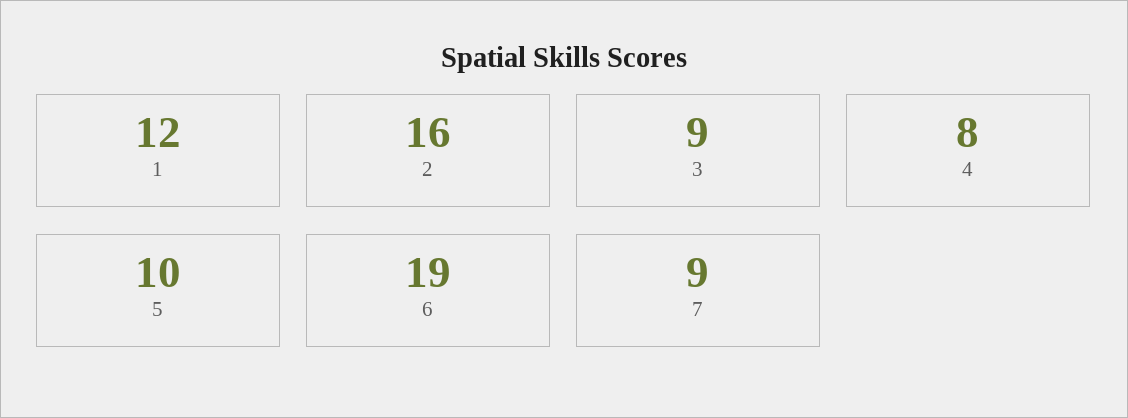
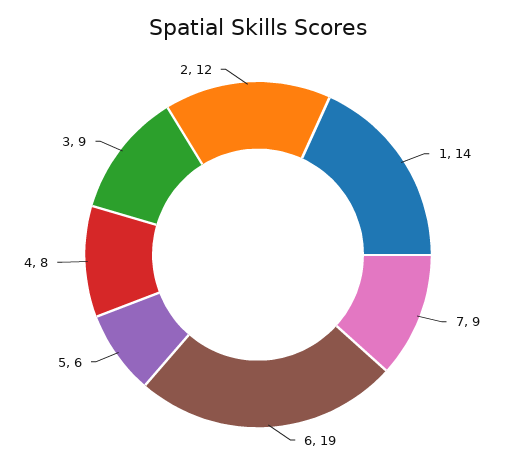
  {
-   "1": 12,
+   "1": 14,
-   "2": 16,
+   "2": 12,
    "3": 9,
    "4": 8,
-   "5": 10,
+   "5": 6,
    "6": 19,
    "7": 9
  }

